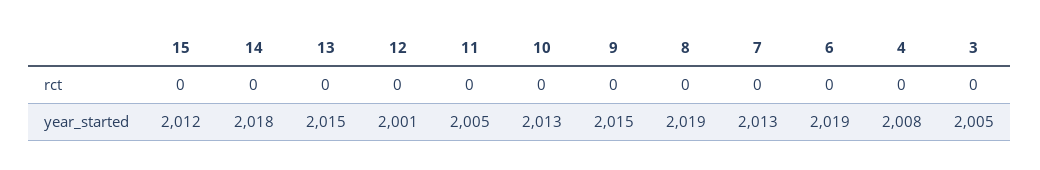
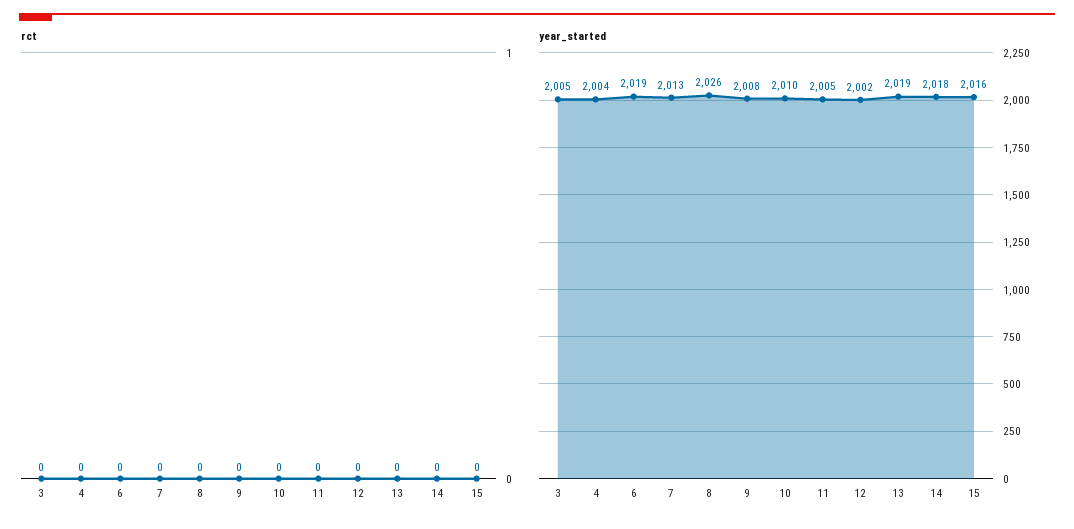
  {
    "rct": {
      "15": 0,
      "14": 0,
      "13": 0,
      "12": 0,
      "11": 0,
      "10": 0,
      "9": 0,
      "8": 0,
      "7": 0,
      "6": 0,
      "4": 0,
      "3": 0
    },
    "year_started": {
-     "15": 2012,
+     "15": 2016,
      "14": 2018,
-     "13": 2015,
+     "13": 2019,
-     "12": 2001,
+     "12": 2002,
      "11": 2005,
-     "10": 2013,
+     "10": 2010,
-     "9": 2015,
+     "9": 2008,
-     "8": 2019,
+     "8": 2026,
      "7": 2013,
      "6": 2019,
-     "4": 2008,
+     "4": 2004,
      "3": 2005
    }
  }

